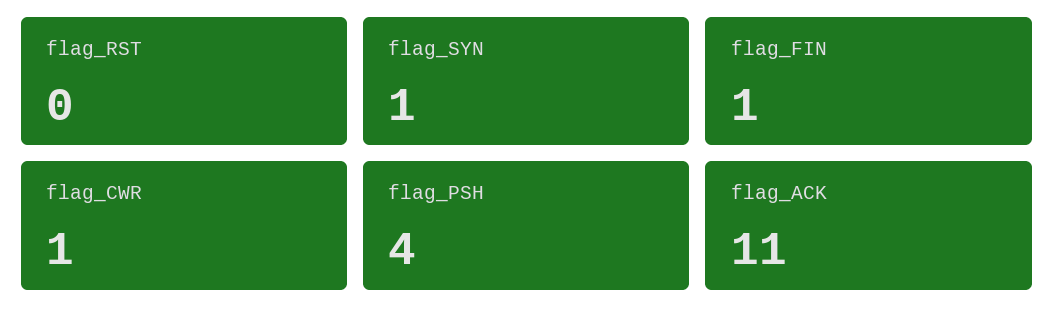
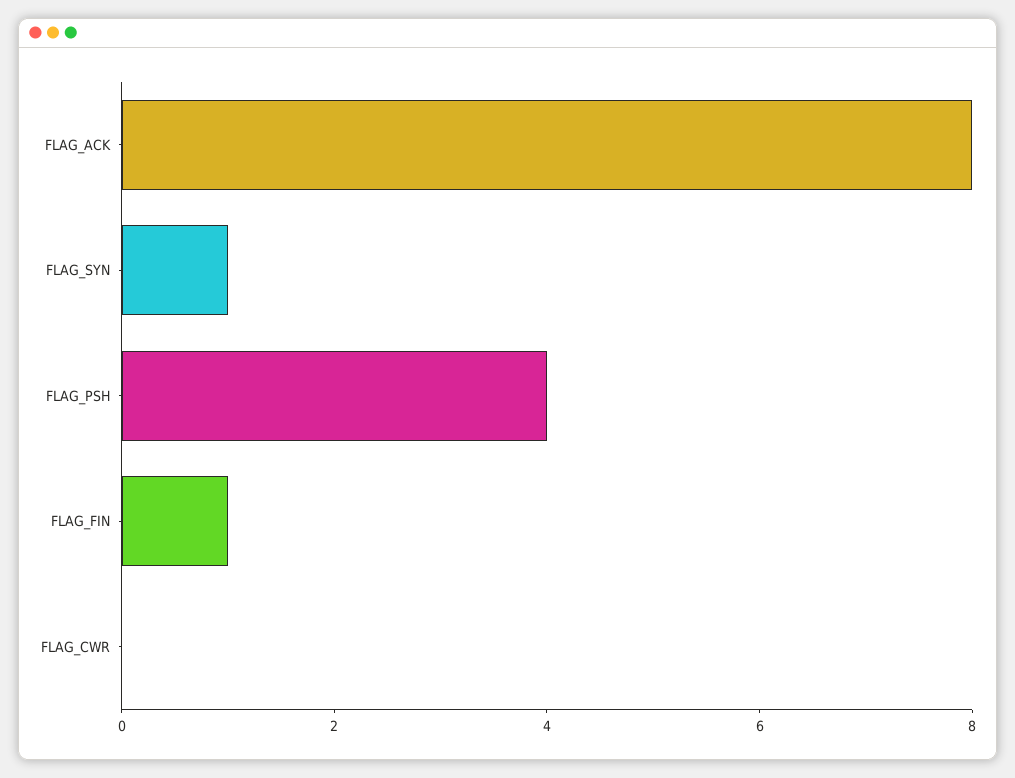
  {
-   "flag_RST": 0,
    "flag_SYN": 1,
    "flag_FIN": 1,
-   "flag_CWR": 1,
+   "flag_CWR": 0,
    "flag_PSH": 4,
-   "flag_ACK": 11
+   "flag_ACK": 8
  }

